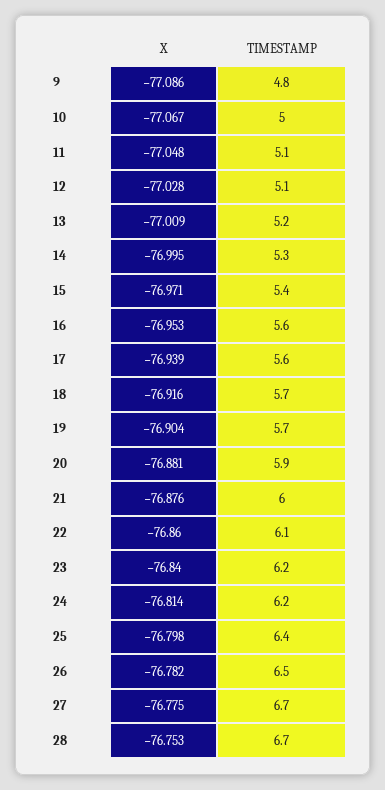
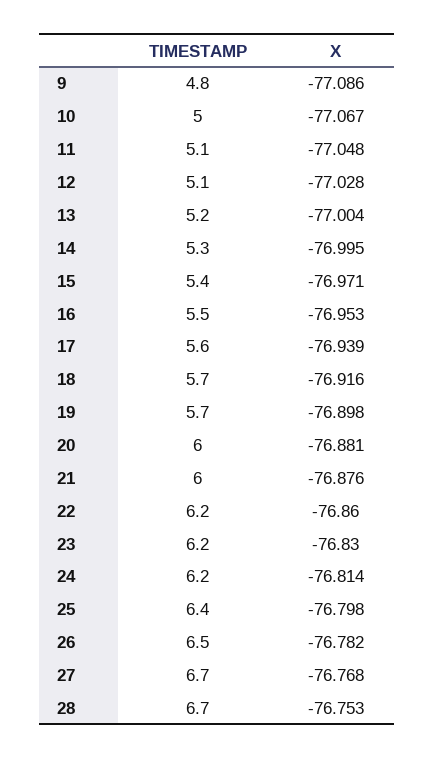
  {
    "X": {
      "9": -77.086,
      "10": -77.067,
      "11": -77.048,
      "12": -77.028,
-     "13": -77.009,
+     "13": -77.004,
      "14": -76.995,
      "15": -76.971,
      "16": -76.953,
      "17": -76.939,
      "18": -76.916,
-     "19": -76.904,
+     "19": -76.898,
      "20": -76.881,
      "21": -76.876,
      "22": -76.86,
-     "23": -76.84,
+     "23": -76.83,
      "24": -76.814,
      "25": -76.798,
      "26": -76.782,
-     "27": -76.775,
+     "27": -76.768,
      "28": -76.753
    },
    "TIMESTAMP": {
      "9": 4.8,
      "10": 5,
      "11": 5.1,
      "12": 5.1,
      "13": 5.2,
      "14": 5.3,
      "15": 5.4,
-     "16": 5.6,
+     "16": 5.5,
      "17": 5.6,
      "18": 5.7,
      "19": 5.7,
-     "20": 5.9,
+     "20": 6,
      "21": 6,
-     "22": 6.1,
+     "22": 6.2,
      "23": 6.2,
      "24": 6.2,
      "25": 6.4,
      "26": 6.5,
      "27": 6.7,
      "28": 6.7
    }
  }

